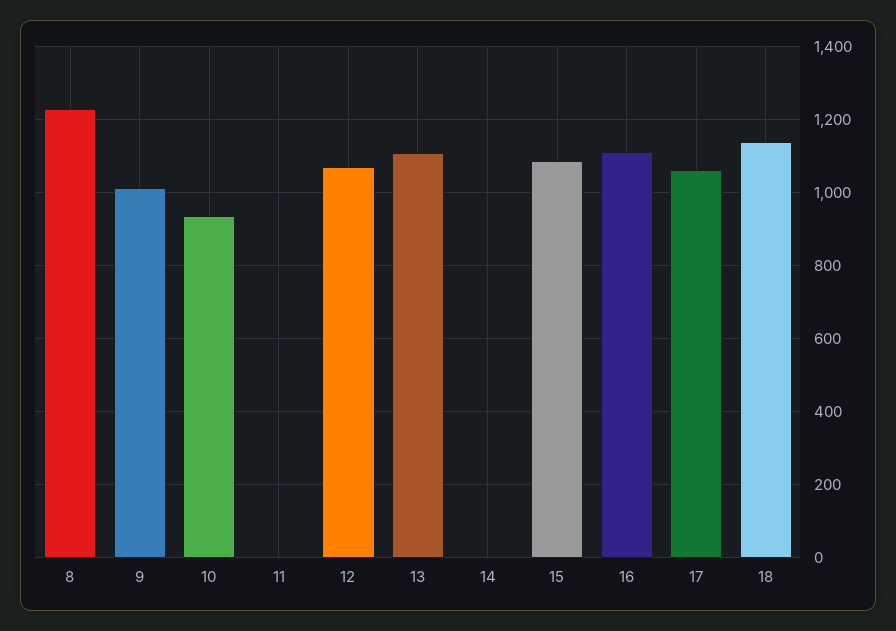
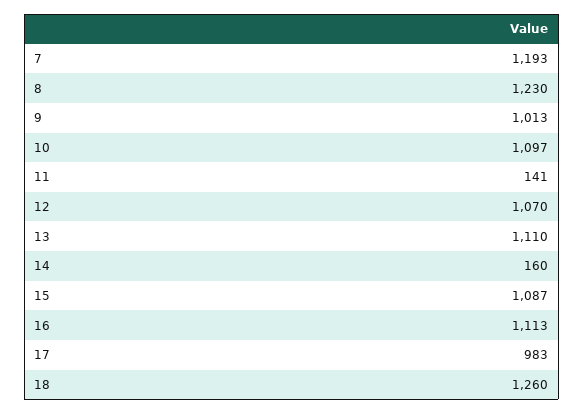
  {
    "8": 1230,
    "9": 1013,
-   "10": 940,
+   "10": 1097,
-   "11": 0,
+   "11": 141,
    "12": 1070,
    "13": 1110,
-   "14": 0,
+   "14": 160,
    "15": 1087,
    "16": 1113,
-   "17": 1060,
+   "17": 983,
-   "18": 1140
+   "18": 1260,
+   "7": 1193
  }

